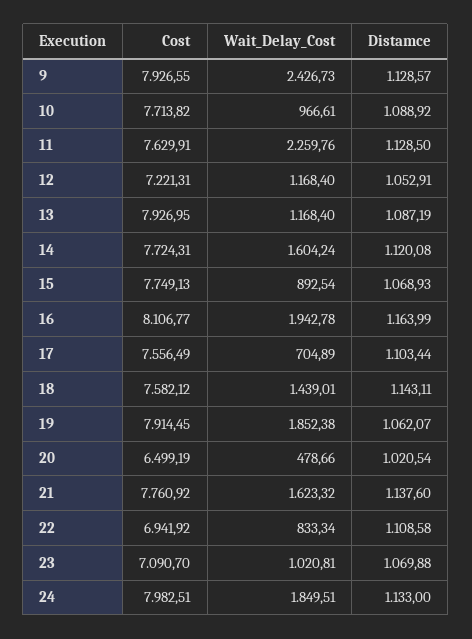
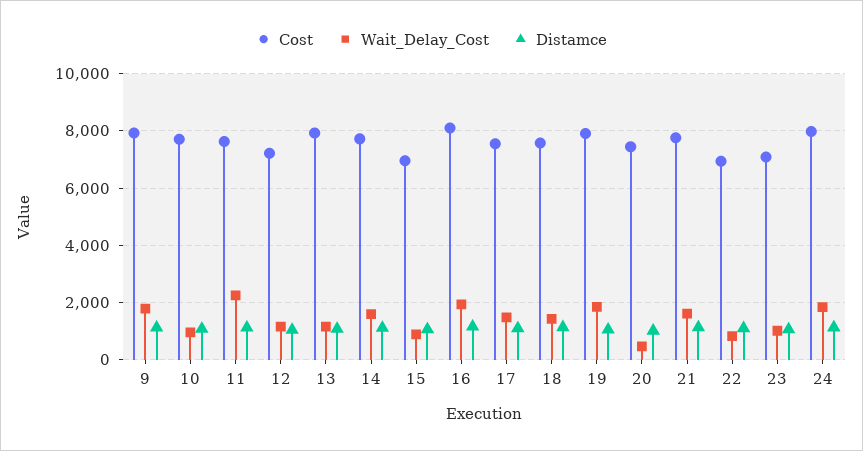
  {
    "Cost": {
      "9": 7926.55,
      "10": 7713.82,
      "11": 7629.91,
      "12": 7221.31,
      "13": 7926.95,
      "14": 7724.31,
-     "15": 7749.13,
+     "15": 7000,
      "16": 8106.77,
      "17": 7556.49,
      "18": 7582.12,
      "19": 7914.45,
-     "20": 6499.19,
+     "20": 7500,
      "21": 7760.92,
      "22": 6941.92,
      "23": 7090.7,
      "24": 7982.51
    },
    "Wait_Delay_Cost": {
-     "9": 2426.73,
+     "9": 1750,
      "10": 966.61,
      "11": 2259.76,
      "12": 1168.4,
      "13": 1168.4,
      "14": 1604.24,
      "15": 892.54,
      "16": 1942.78,
-     "17": 704.89,
+     "17": 1500,
      "18": 1439.01,
      "19": 1852.38,
      "20": 478.66,
      "21": 1623.32,
      "22": 833.34,
      "23": 1020.81,
      "24": 1849.51
    },
    "Distamce": {
      "9": 1128.57,
      "10": 1088.92,
      "11": 1128.5,
      "12": 1052.91,
      "13": 1087.19,
      "14": 1120.08,
      "15": 1068.93,
      "16": 1163.99,
      "17": 1103.44,
      "18": 1143.11,
      "19": 1062.07,
      "20": 1020.54,
      "21": 1137.6,
      "22": 1108.58,
      "23": 1069.88,
      "24": 1133
    }
  }

